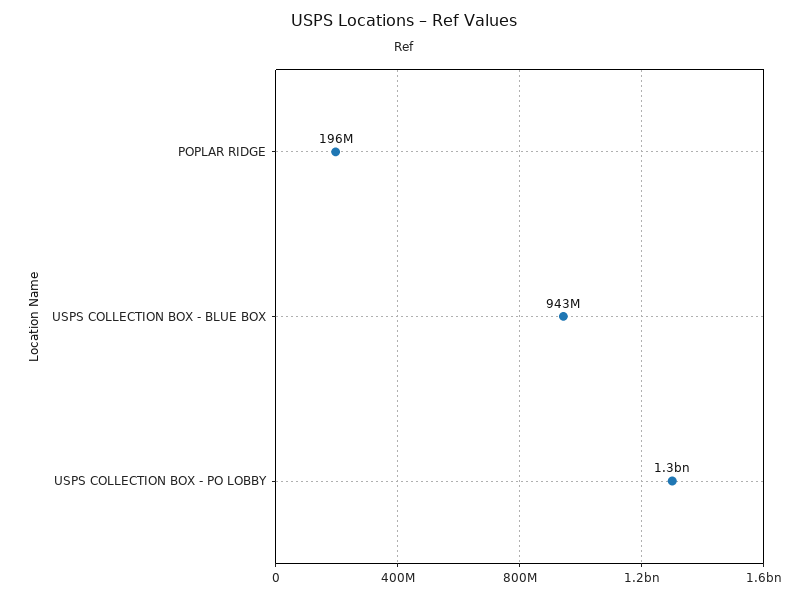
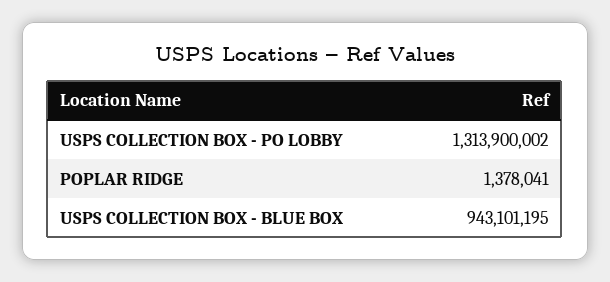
  {
-   "POPLAR RIDGE": 196000000,
+   "POPLAR RIDGE": 1378041,
    "USPS COLLECTION BOX - BLUE BOX": 943101195,
    "USPS COLLECTION BOX - PO LOBBY": 1313900002
  }

